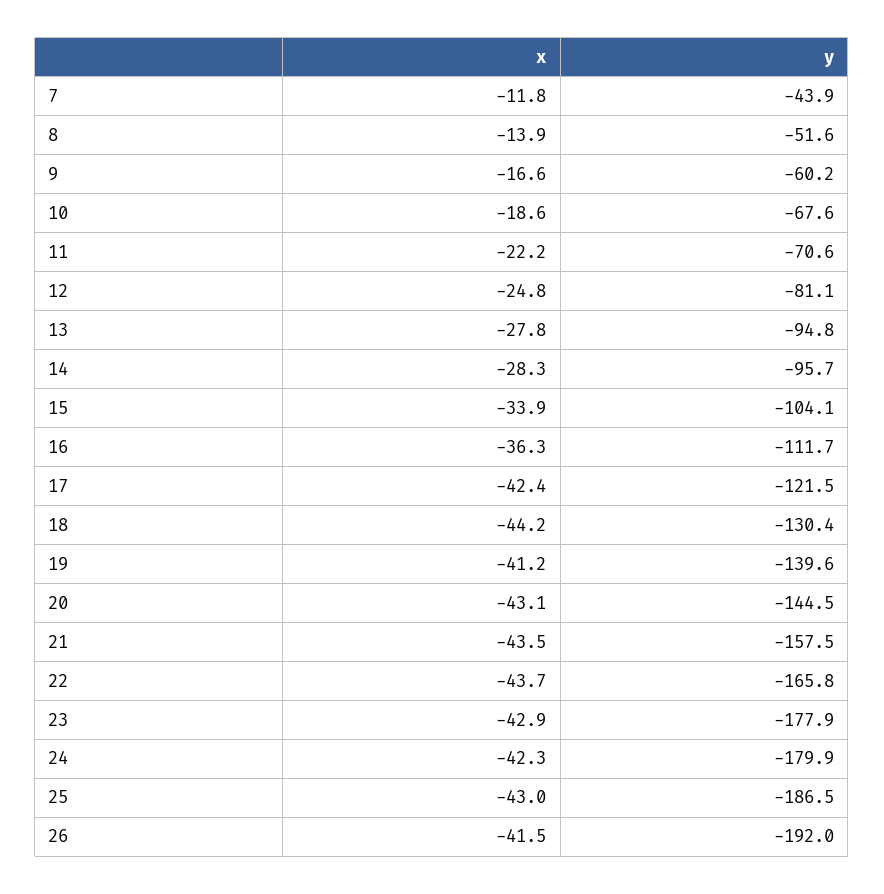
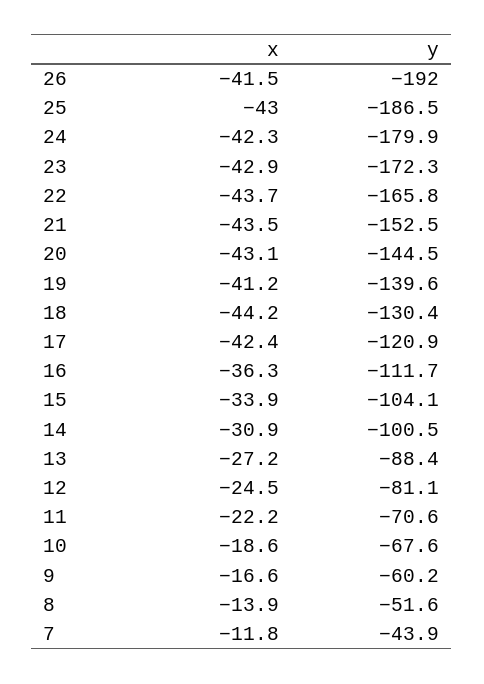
  {
    "x": {
      "7": -11.8,
      "8": -13.9,
      "9": -16.6,
      "10": -18.6,
      "11": -22.2,
-     "12": -24.8,
+     "12": -24.5,
-     "13": -27.8,
+     "13": -27.2,
-     "14": -28.3,
+     "14": -30.9,
      "15": -33.9,
      "16": -36.3,
      "17": -42.4,
      "18": -44.2,
      "19": -41.2,
      "20": -43.1,
      "21": -43.5,
      "22": -43.7,
      "23": -42.9,
      "24": -42.3,
      "25": -43,
      "26": -41.5
    },
    "y": {
      "7": -43.9,
      "8": -51.6,
      "9": -60.2,
      "10": -67.6,
      "11": -70.6,
      "12": -81.1,
-     "13": -94.8,
+     "13": -88.4,
-     "14": -95.7,
+     "14": -100.5,
      "15": -104.1,
      "16": -111.7,
-     "17": -121.5,
+     "17": -120.9,
      "18": -130.4,
      "19": -139.6,
      "20": -144.5,
-     "21": -157.5,
+     "21": -152.5,
      "22": -165.8,
-     "23": -177.9,
+     "23": -172.3,
      "24": -179.9,
      "25": -186.5,
      "26": -192
    }
  }

